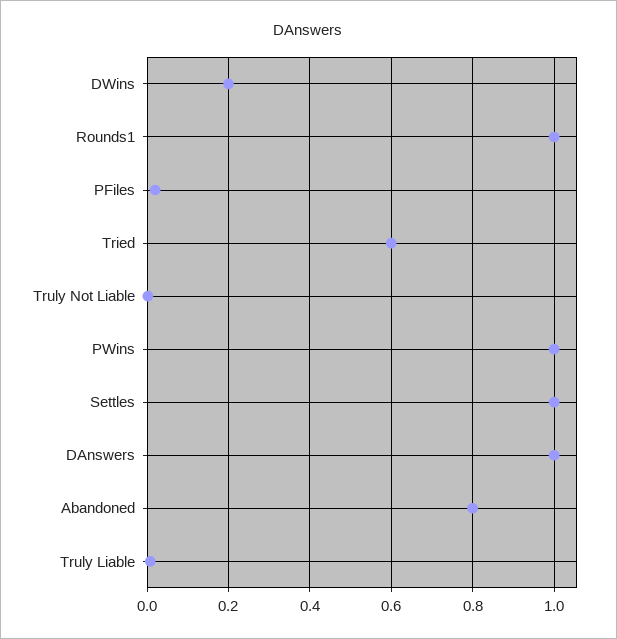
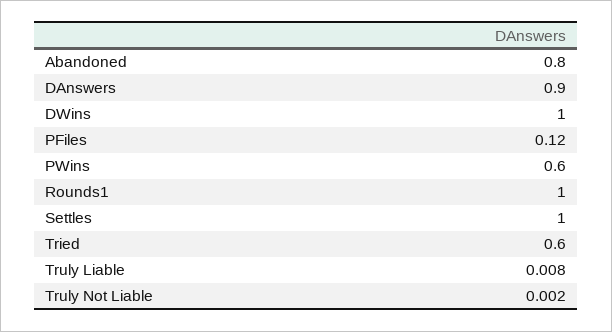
  {
-   "DWins": 0.2,
+   "DWins": 1,
    "Rounds1": 1,
-   "PFiles": 0.02,
+   "PFiles": 0.12,
    "Tried": 0.6,
    "Truly Not Liable": 0.002,
-   "PWins": 1,
+   "PWins": 0.6,
    "Settles": 1,
-   "DAnswers": 1,
+   "DAnswers": 0.9,
    "Abandoned": 0.8,
    "Truly Liable": 0.008
  }

